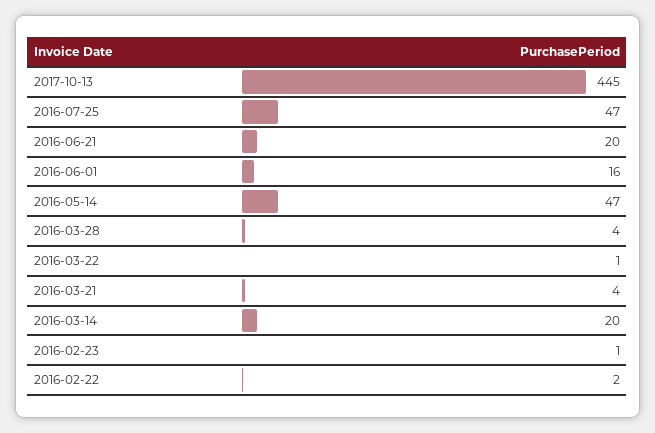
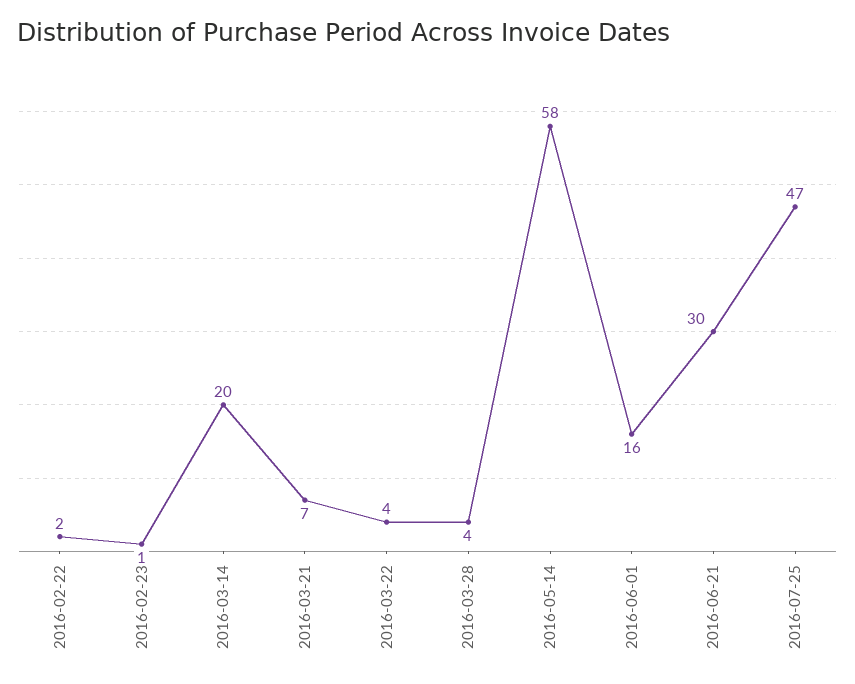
  {
-   "2017-10-13": 445,
    "2016-07-25": 47,
-   "2016-06-21": 20,
+   "2016-06-21": 30,
    "2016-06-01": 16,
-   "2016-05-14": 47,
+   "2016-05-14": 58,
    "2016-03-28": 4,
-   "2016-03-22": 1,
+   "2016-03-22": 4,
-   "2016-03-21": 4,
+   "2016-03-21": 7,
    "2016-03-14": 20,
    "2016-02-23": 1,
    "2016-02-22": 2
  }

